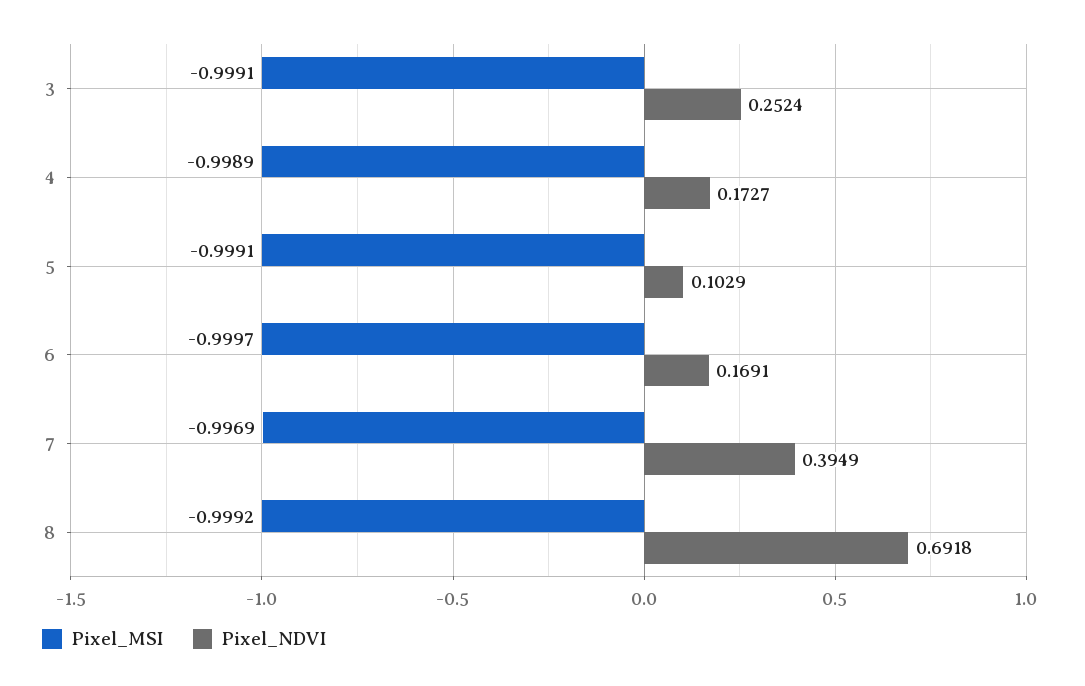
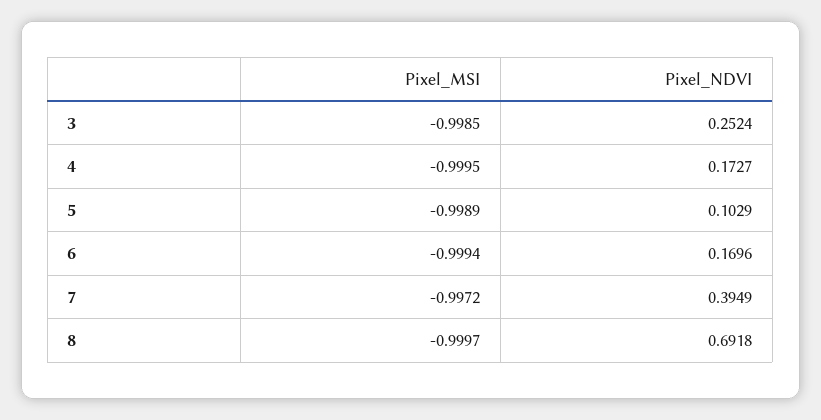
  {
    "Pixel_MSI": {
-     "3": -0.9991,
+     "3": -0.9985,
-     "4": -0.9989,
+     "4": -0.9995,
-     "5": -0.9991,
+     "5": -0.9989,
-     "6": -0.9997,
+     "6": -0.9994,
-     "7": -0.9969,
+     "7": -0.9972,
-     "8": -0.9992
+     "8": -0.9997
    },
    "Pixel_NDVI": {
      "3": 0.2524,
      "4": 0.1727,
      "5": 0.1029,
-     "6": 0.1691,
+     "6": 0.1696,
      "7": 0.3949,
      "8": 0.6918
    }
  }

